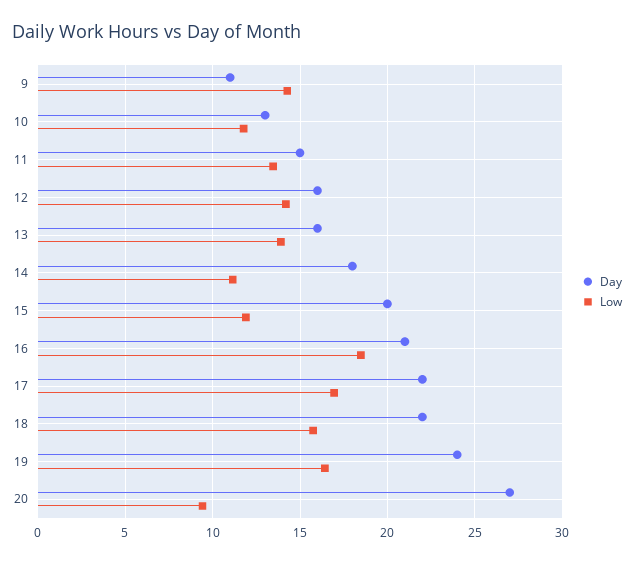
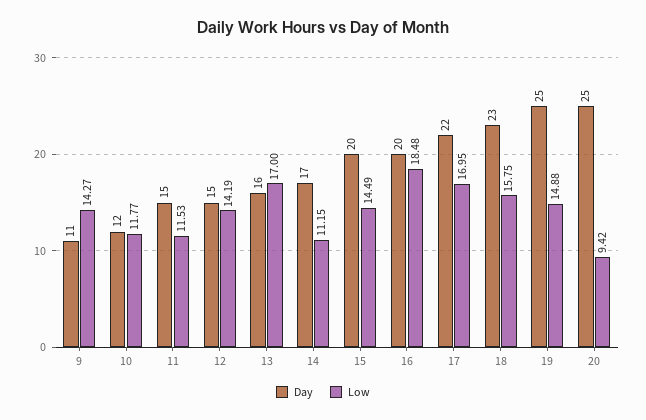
  {
    "Day": {
      "9": 11,
-     "10": 13,
+     "10": 12,
      "11": 15,
-     "12": 16,
+     "12": 15,
      "13": 16,
-     "14": 18,
+     "14": 17,
      "15": 20,
-     "16": 21,
+     "16": 20,
      "17": 22,
-     "18": 22,
+     "18": 23,
-     "19": 24,
+     "19": 25,
-     "20": 27
+     "20": 25
    },
    "Low": {
      "9": 14.27,
      "10": 11.77,
-     "11": 13.5,
+     "11": 11.53,
      "12": 14.19,
-     "13": 14,
+     "13": 17,
      "14": 11.15,
-     "15": 12,
+     "15": 14.49,
      "16": 18.48,
      "17": 16.95,
      "18": 15.75,
-     "19": 16.5,
+     "19": 14.88,
      "20": 9.42
    }
  }

